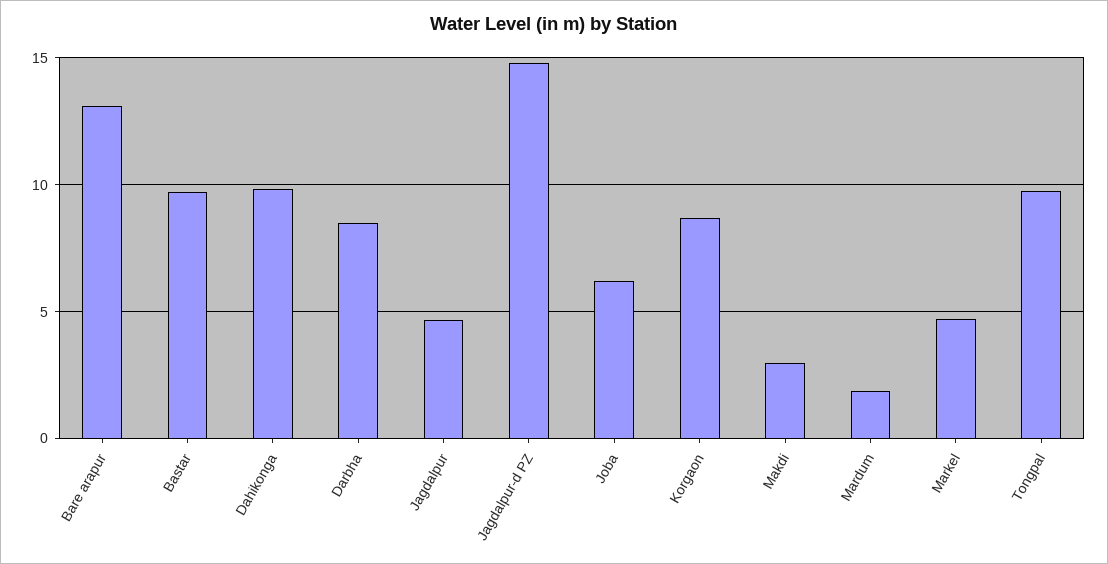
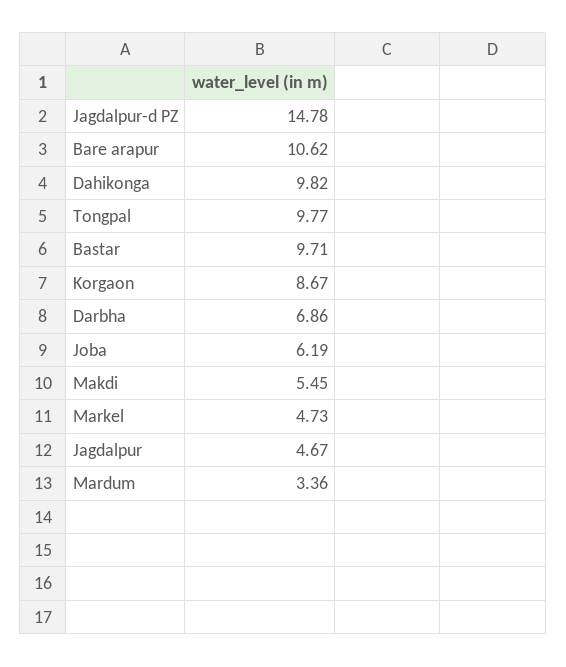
  {
-   "Bare arapur": 13,
+   "Bare arapur": 10.62,
    "Bastar": 9.71,
    "Dahikonga": 9.82,
-   "Darbha": 8.5,
+   "Darbha": 6.86,
    "Jagdalpur": 4.67,
    "Jagdalpur-d PZ": 14.78,
    "Joba": 6.19,
    "Korgaon": 8.67,
-   "Makdi": 3,
+   "Makdi": 5.45,
-   "Mardum": 2,
+   "Mardum": 3.36,
    "Markel": 4.73,
    "Tongpal": 9.77
  }

